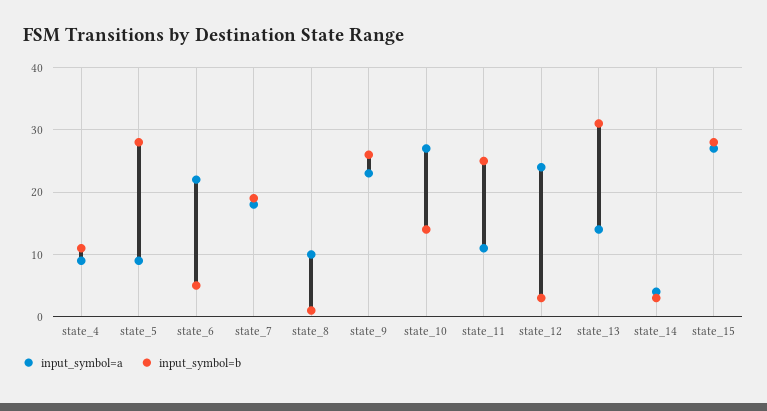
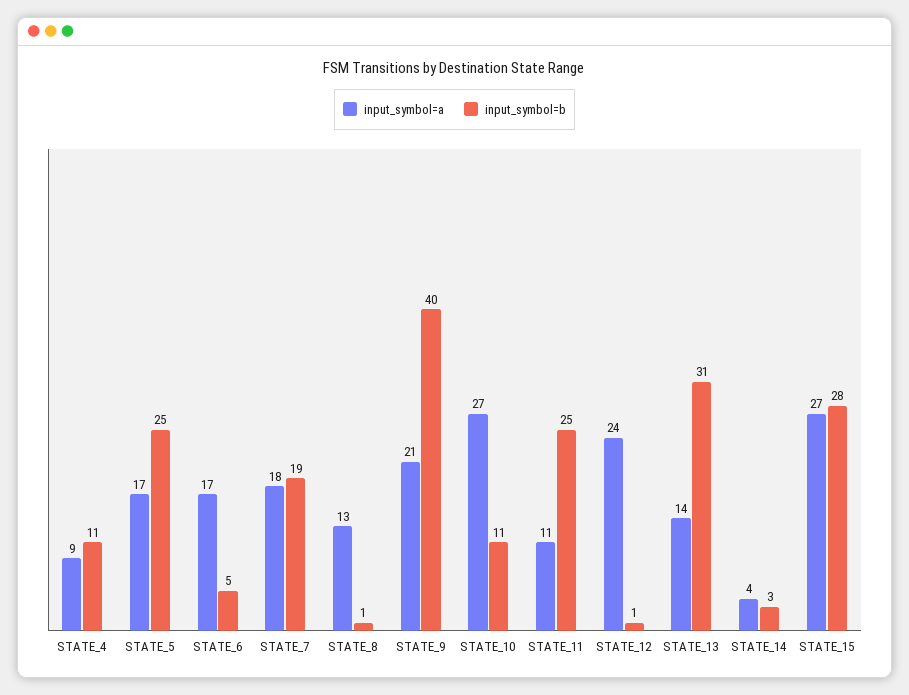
  {
    "input_symbol=a": {
      "state_4": 9,
-     "state_5": 9,
+     "state_5": 17,
-     "state_6": 22,
+     "state_6": 17,
      "state_7": 18,
-     "state_8": 10,
+     "state_8": 13,
-     "state_9": 23,
+     "state_9": 21,
      "state_10": 27,
      "state_11": 11,
      "state_12": 24,
      "state_13": 14,
      "state_14": 4,
      "state_15": 27
    },
    "input_symbol=b": {
      "state_4": 11,
-     "state_5": 28,
+     "state_5": 25,
      "state_6": 5,
      "state_7": 19,
      "state_8": 1,
-     "state_9": 26,
+     "state_9": 40,
-     "state_10": 14,
+     "state_10": 11,
      "state_11": 25,
-     "state_12": 3,
+     "state_12": 1,
      "state_13": 31,
      "state_14": 3,
      "state_15": 28
    }
  }

